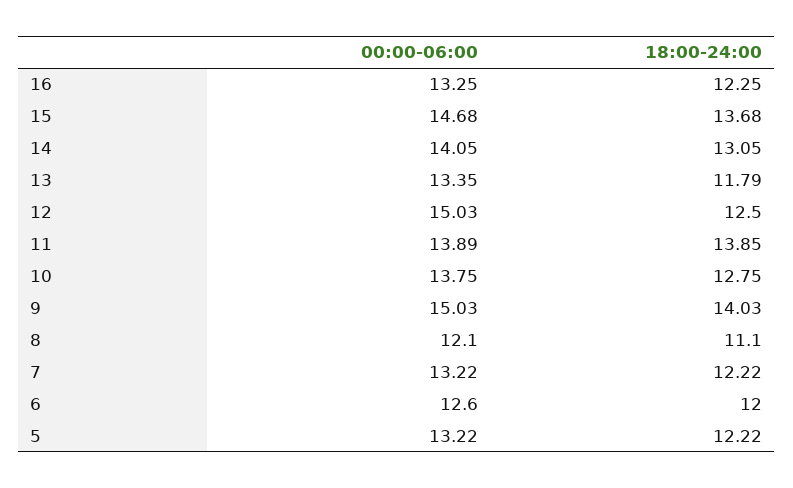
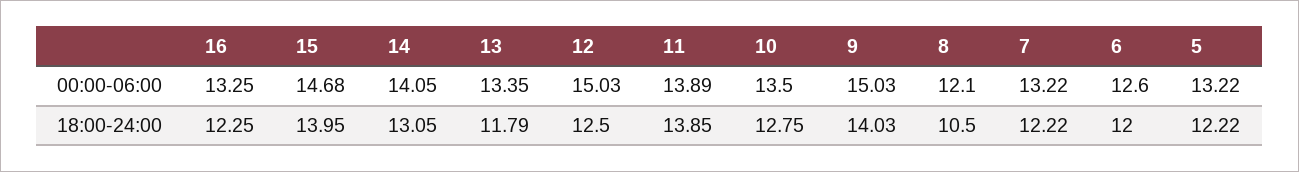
  {
    "00:00-06:00": {
      "16": 13.25,
      "15": 14.68,
      "14": 14.05,
      "13": 13.35,
      "12": 15.03,
      "11": 13.89,
-     "10": 13.75,
+     "10": 13.5,
      "9": 15.03,
      "8": 12.1,
      "7": 13.22,
      "6": 12.6,
      "5": 13.22
    },
    "18:00-24:00": {
      "16": 12.25,
-     "15": 13.68,
+     "15": 13.95,
      "14": 13.05,
      "13": 11.79,
      "12": 12.5,
      "11": 13.85,
      "10": 12.75,
      "9": 14.03,
-     "8": 11.1,
+     "8": 10.5,
      "7": 12.22,
      "6": 12,
      "5": 12.22
    }
  }

